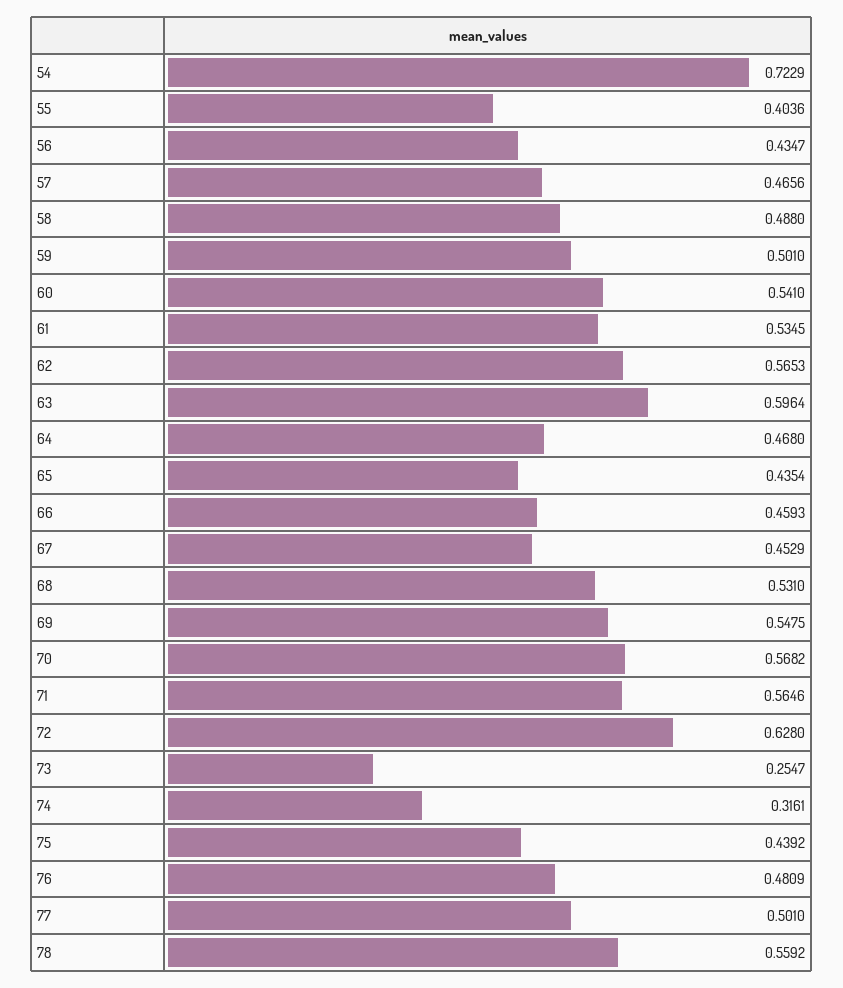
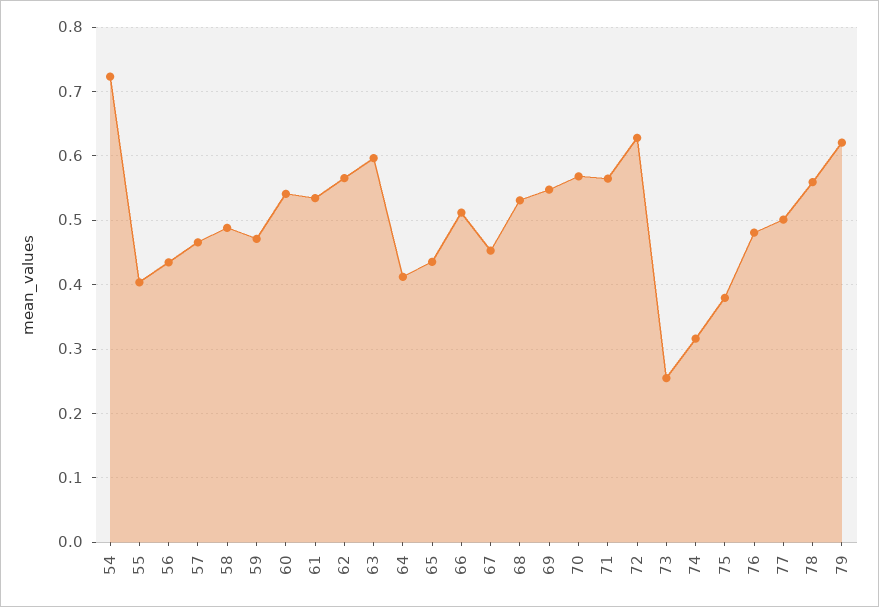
  {
    "54": 0.7229,
    "55": 0.4036,
    "56": 0.4347,
    "57": 0.4656,
    "58": 0.488,
-   "59": 0.501,
+   "59": 0.47,
    "60": 0.541,
    "61": 0.5345,
    "62": 0.5653,
    "63": 0.5964,
-   "64": 0.468,
+   "64": 0.41,
    "65": 0.4354,
-   "66": 0.4593,
+   "66": 0.51,
    "67": 0.4529,
    "68": 0.531,
    "69": 0.5475,
    "70": 0.5682,
    "71": 0.5646,
    "72": 0.628,
    "73": 0.2547,
    "74": 0.3161,
-   "75": 0.4392,
+   "75": 0.38,
    "76": 0.4809,
    "77": 0.501,
-   "78": 0.5592
+   "78": 0.5592,
+   "79": 0.62
  }

